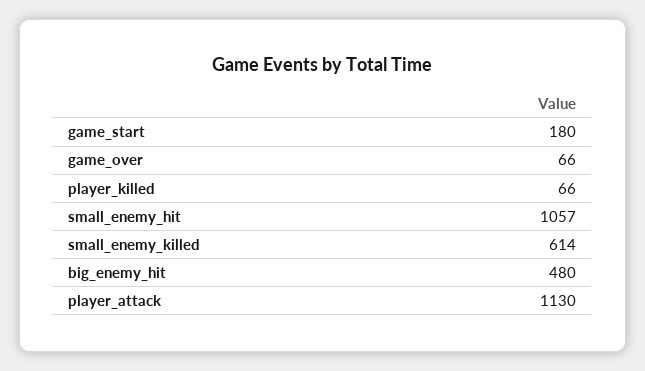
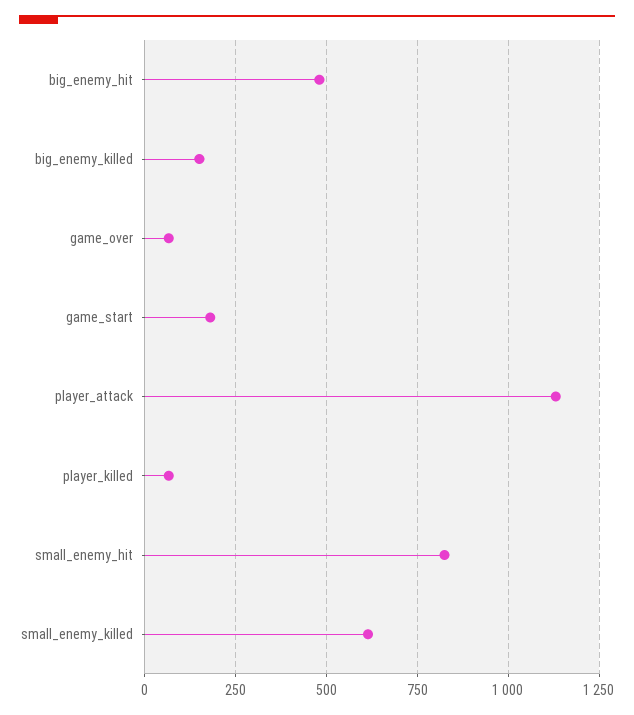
  {
    "game_start": 180,
    "game_over": 66,
    "player_killed": 66,
-   "small_enemy_hit": 1057,
+   "small_enemy_hit": 825,
    "small_enemy_killed": 614,
    "big_enemy_hit": 480,
-   "player_attack": 1130
+   "player_attack": 1130,
+   "big_enemy_killed": 150
  }

